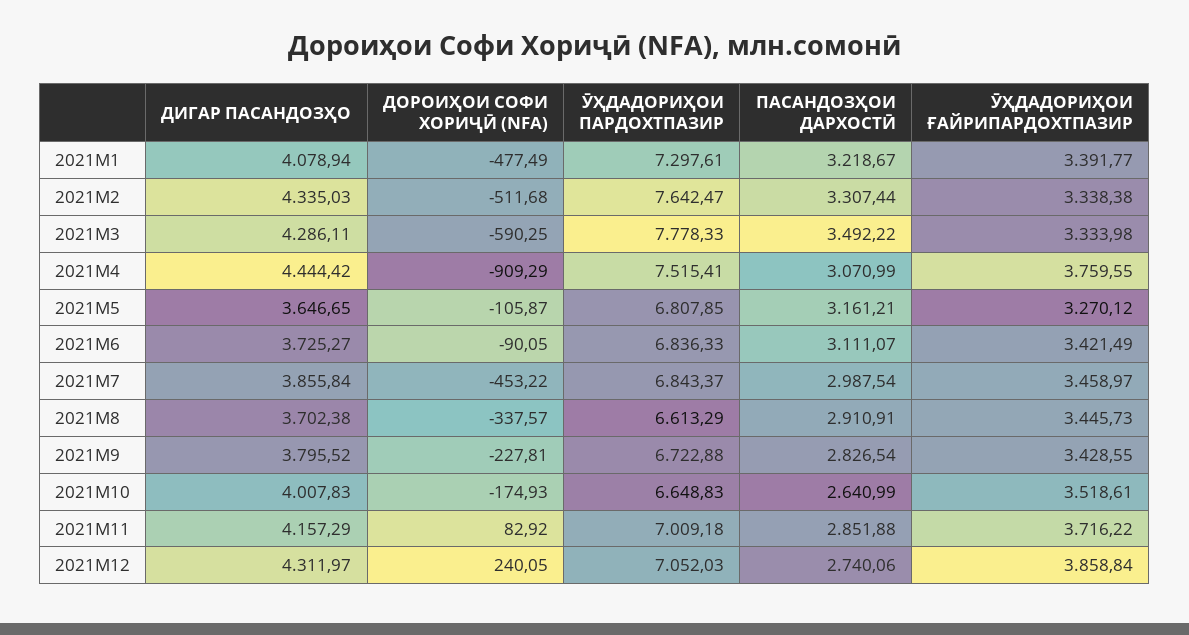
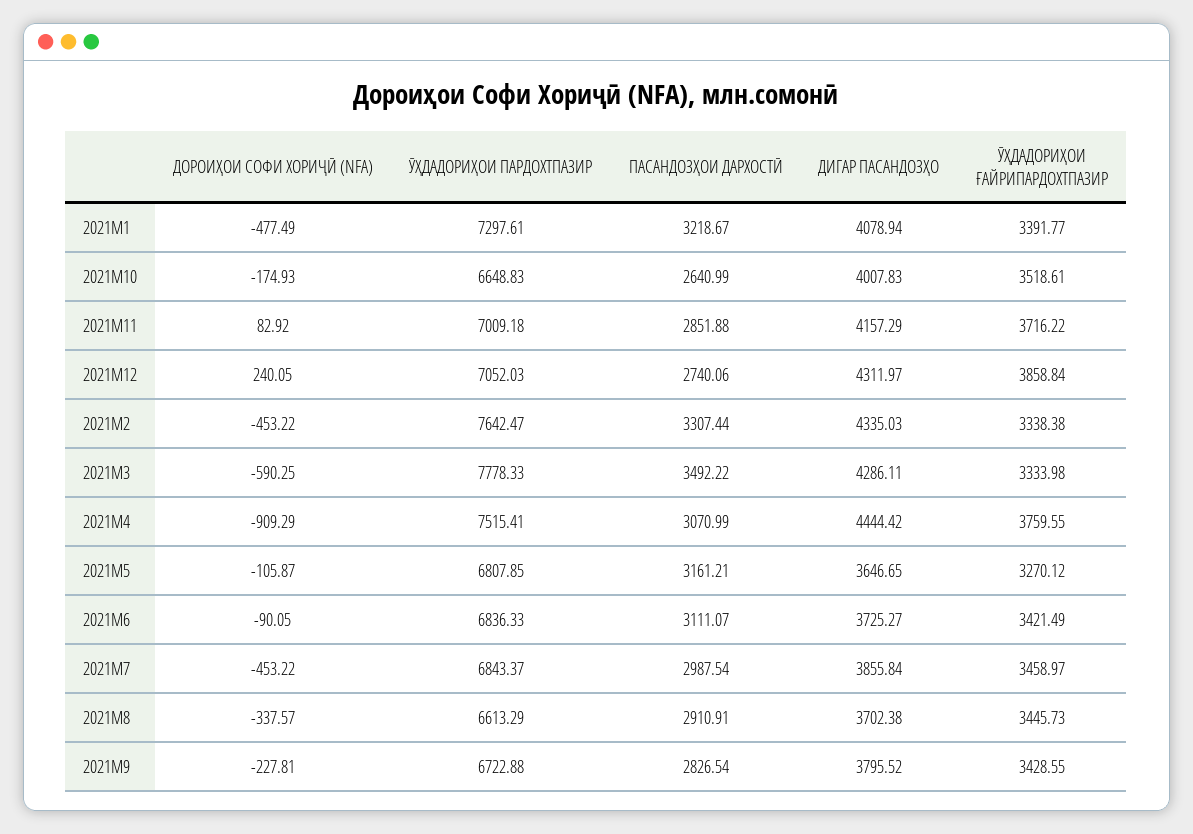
  {
    "ДИГАР ПАСАНДОЗҲО": {
      "2021M1": 4078.94,
      "2021M2": 4335.03,
      "2021M3": 4286.11,
      "2021M4": 4444.42,
      "2021M5": 3646.65,
      "2021M6": 3725.27,
      "2021M7": 3855.84,
      "2021M8": 3702.38,
      "2021M9": 3795.52,
      "2021M10": 4007.83,
      "2021M11": 4157.29,
      "2021M12": 4311.97
    },
    "ДОРОИҲОИ СОФИ ХОРИҶӢ (NFA)": {
      "2021M1": -477.49,
-     "2021M2": -511.68,
+     "2021M2": -453.22,
      "2021M3": -590.25,
      "2021M4": -909.29,
      "2021M5": -105.87,
      "2021M6": -90.05,
      "2021M7": -453.22,
      "2021M8": -337.57,
      "2021M9": -227.81,
      "2021M10": -174.93,
      "2021M11": 82.92,
      "2021M12": 240.05
    },
    "ӮҲДАДОРИҲОИ ПАРДОХТПАЗИР": {
      "2021M1": 7297.61,
      "2021M2": 7642.47,
      "2021M3": 7778.33,
      "2021M4": 7515.41,
      "2021M5": 6807.85,
      "2021M6": 6836.33,
      "2021M7": 6843.37,
      "2021M8": 6613.29,
      "2021M9": 6722.88,
      "2021M10": 6648.83,
      "2021M11": 7009.18,
      "2021M12": 7052.03
    },
    "ПАСАНДОЗҲОИ ДАРХОСТӢ": {
      "2021M1": 3218.67,
      "2021M2": 3307.44,
      "2021M3": 3492.22,
      "2021M4": 3070.99,
      "2021M5": 3161.21,
      "2021M6": 3111.07,
      "2021M7": 2987.54,
      "2021M8": 2910.91,
      "2021M9": 2826.54,
      "2021M10": 2640.99,
      "2021M11": 2851.88,
      "2021M12": 2740.06
    },
    "ӮҲДАДОРИҲОИ ҒАЙРИПАРДОХТПАЗИР": {
      "2021M1": 3391.77,
      "2021M2": 3338.38,
      "2021M3": 3333.98,
      "2021M4": 3759.55,
      "2021M5": 3270.12,
      "2021M6": 3421.49,
      "2021M7": 3458.97,
      "2021M8": 3445.73,
      "2021M9": 3428.55,
      "2021M10": 3518.61,
      "2021M11": 3716.22,
      "2021M12": 3858.84
    }
  }

